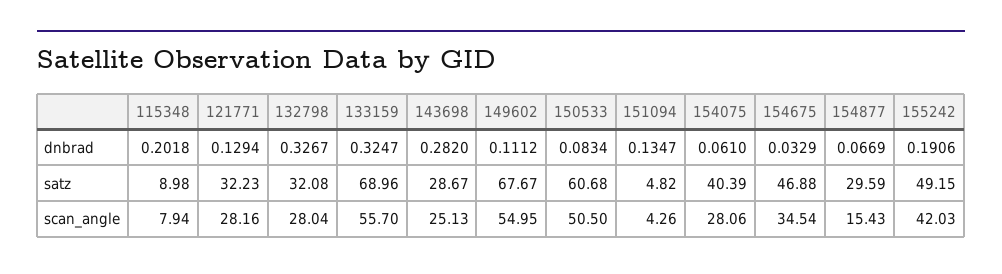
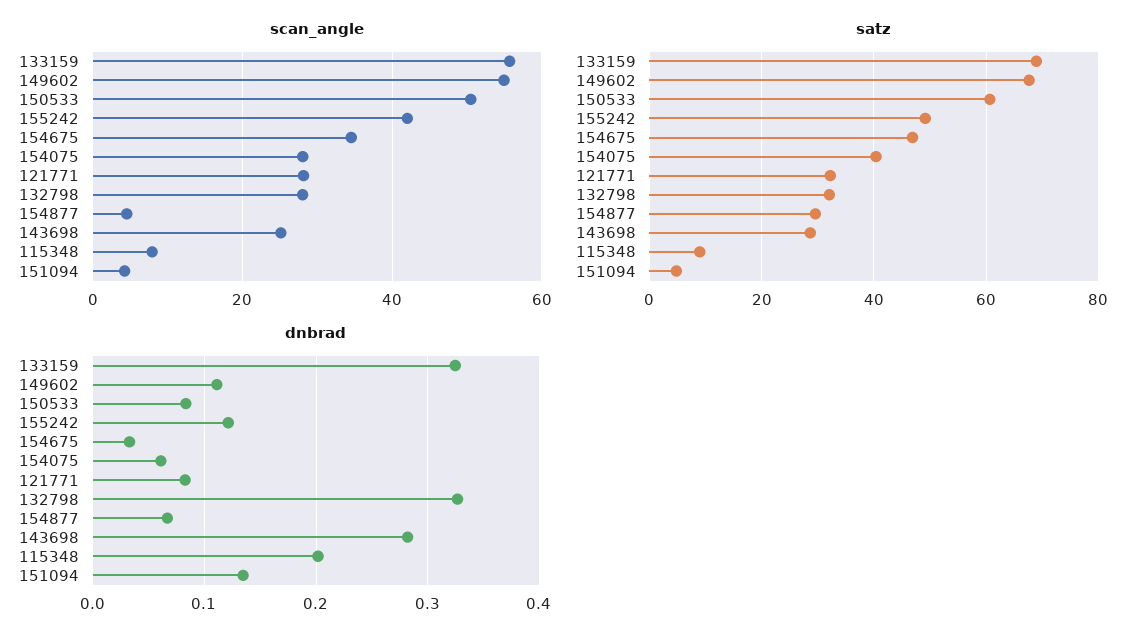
  {
    "dnbrad": {
      "115348": 0.2018,
-     "121771": 0.1294,
+     "121771": 0.08,
      "132798": 0.3267,
      "133159": 0.3247,
      "143698": 0.282,
      "149602": 0.1112,
      "150533": 0.0834,
      "151094": 0.1347,
      "154075": 0.061,
      "154675": 0.0329,
      "154877": 0.0669,
-     "155242": 0.1906
+     "155242": 0.12
    },
    "satz": {
      "115348": 8.98,
      "121771": 32.23,
      "132798": 32.08,
      "133159": 68.96,
      "143698": 28.67,
      "149602": 67.67,
      "150533": 60.68,
      "151094": 4.82,
      "154075": 40.39,
      "154675": 46.88,
      "154877": 29.59,
      "155242": 49.15
    },
    "scan_angle": {
      "115348": 7.94,
      "121771": 28.16,
      "132798": 28.04,
      "133159": 55.7,
      "143698": 25.13,
      "149602": 54.95,
      "150533": 50.5,
      "151094": 4.26,
      "154075": 28.06,
      "154675": 34.54,
-     "154877": 15.43,
+     "154877": 4,
      "155242": 42.03
    }
  }

